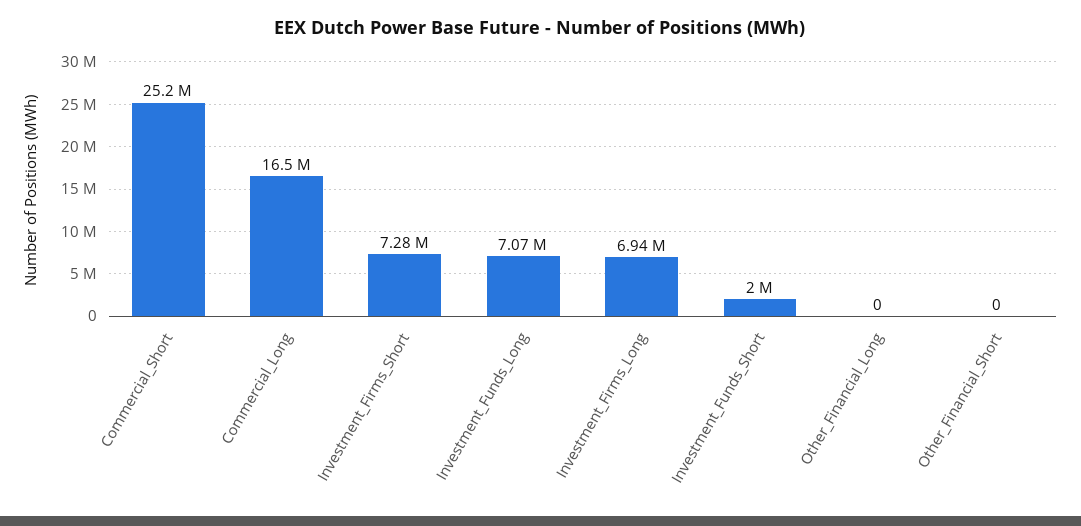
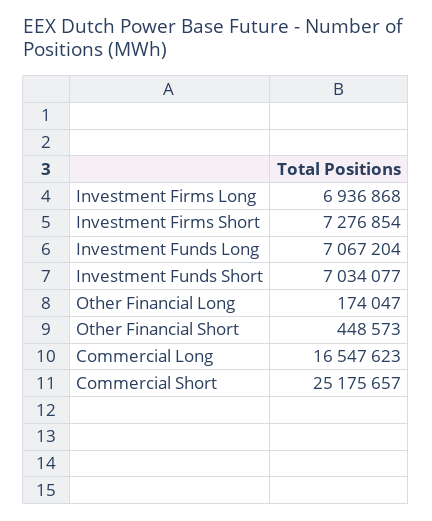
  {
    "Commercial_Short": 25175657,
    "Commercial_Long": 16547623,
    "Investment_Firms_Short": 7276854,
    "Investment_Funds_Long": 7067204,
    "Investment_Firms_Long": 6936868,
-   "Investment_Funds_Short": 2000000,
+   "Investment_Funds_Short": 7034077,
-   "Other_Financial_Long": 0,
+   "Other_Financial_Long": 174047,
-   "Other_Financial_Short": 0
+   "Other_Financial_Short": 448573
  }

